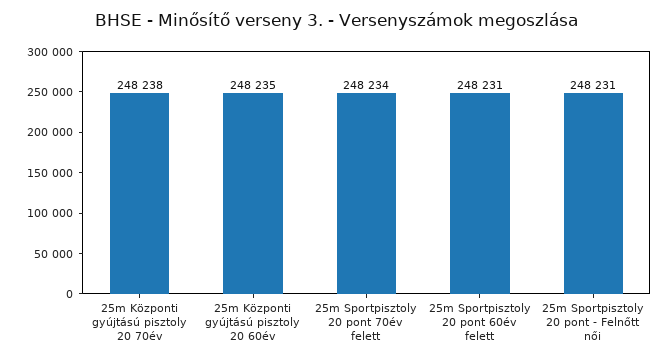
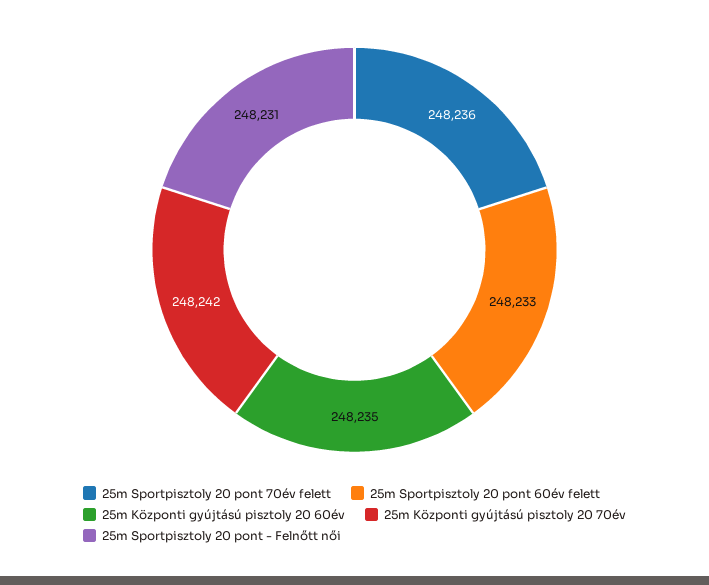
  {
-   "25m Központi gyújtású pisztoly 20 70év": 248238,
+   "25m Központi gyújtású pisztoly 20 70év": 248242,
    "25m Központi gyújtású pisztoly 20 60év": 248235,
-   "25m Sportpisztoly 20 pont 70év felett": 248234,
+   "25m Sportpisztoly 20 pont 70év felett": 248236,
-   "25m Sportpisztoly 20 pont 60év felett": 248231,
+   "25m Sportpisztoly 20 pont 60év felett": 248233,
    "25m Sportpisztoly 20 pont - Felnőtt női": 248231
  }

